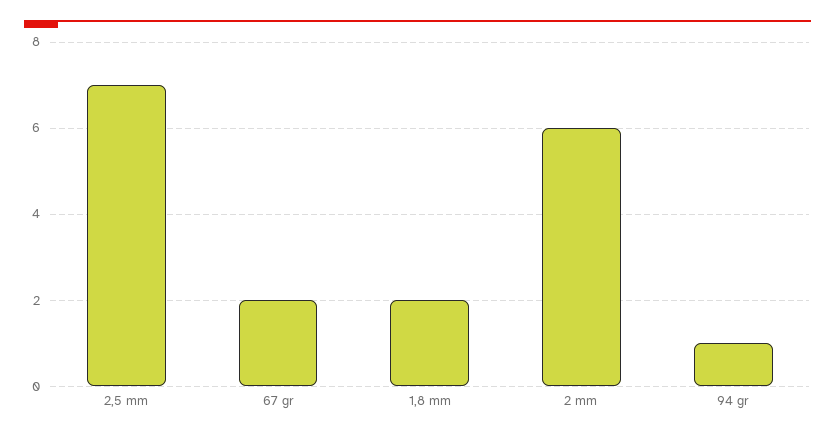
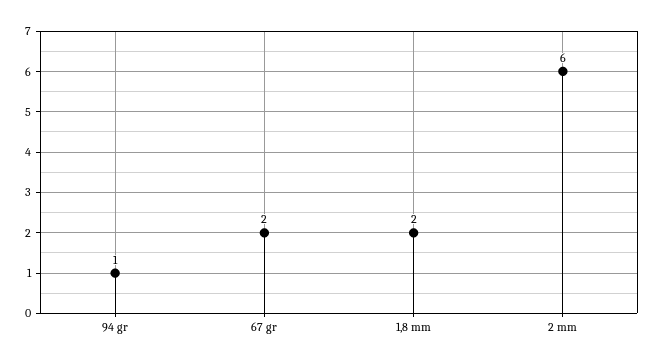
  {
-   "2,5 mm": 7,
    "67 gr": 2,
    "1,8 mm": 2,
    "2 mm": 6,
    "94 gr": 1
  }

